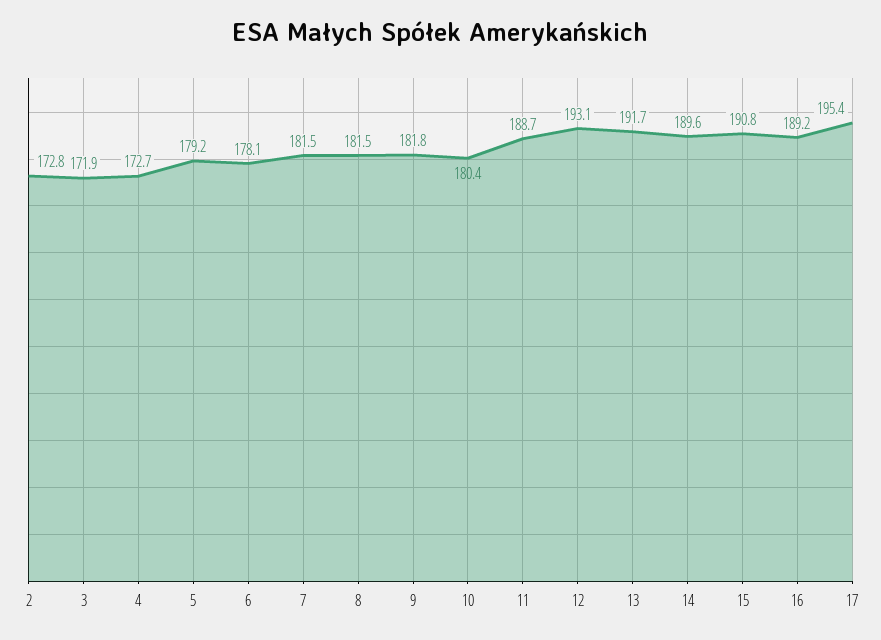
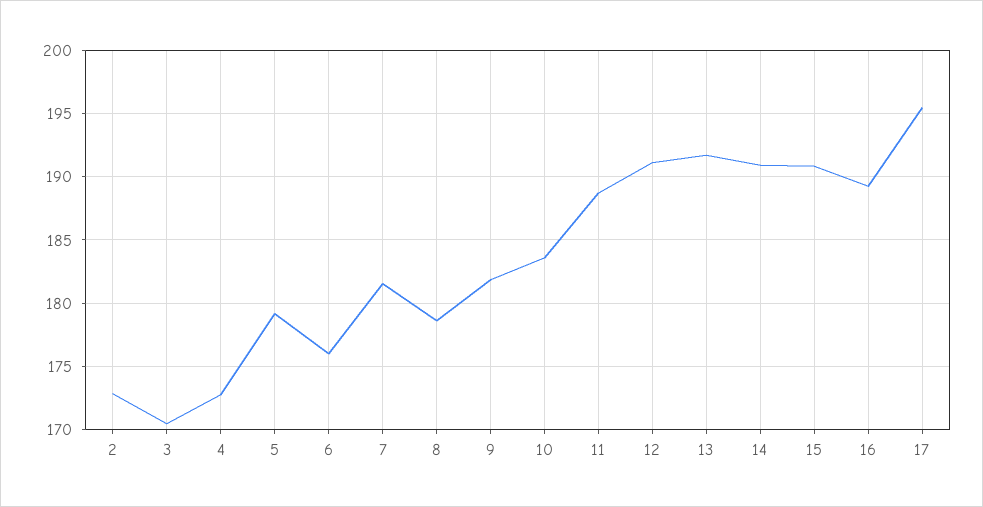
  {
    "2": 172.8,
-   "3": 171.9,
+   "3": 170.5,
    "4": 172.7,
    "5": 179.2,
-   "6": 178.1,
+   "6": 176,
    "7": 181.5,
-   "8": 181.5,
+   "8": 178.5,
    "9": 181.8,
-   "10": 180.4,
+   "10": 183.5,
    "11": 188.7,
-   "12": 193.1,
+   "12": 191,
    "13": 191.7,
-   "14": 189.6,
+   "14": 191,
    "15": 190.8,
    "16": 189.2,
    "17": 195.4
  }

